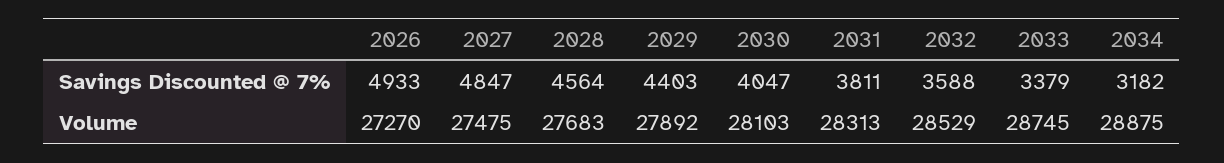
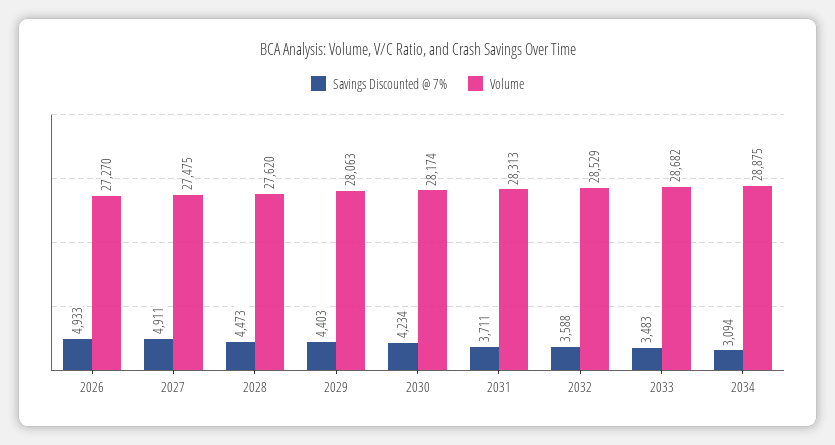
  {
    "Savings Discounted @ 7%": {
      "2026": 4933,
-     "2027": 4847,
+     "2027": 4911,
-     "2028": 4564,
+     "2028": 4473,
      "2029": 4403,
-     "2030": 4047,
+     "2030": 4234,
-     "2031": 3811,
+     "2031": 3711,
      "2032": 3588,
-     "2033": 3379,
+     "2033": 3483,
-     "2034": 3182
+     "2034": 3094
    },
    "Volume": {
      "2026": 27270,
      "2027": 27475,
-     "2028": 27683,
+     "2028": 27620,
-     "2029": 27892,
+     "2029": 28063,
-     "2030": 28103,
+     "2030": 28174,
      "2031": 28313,
      "2032": 28529,
-     "2033": 28745,
+     "2033": 28682,
      "2034": 28875
    }
  }

